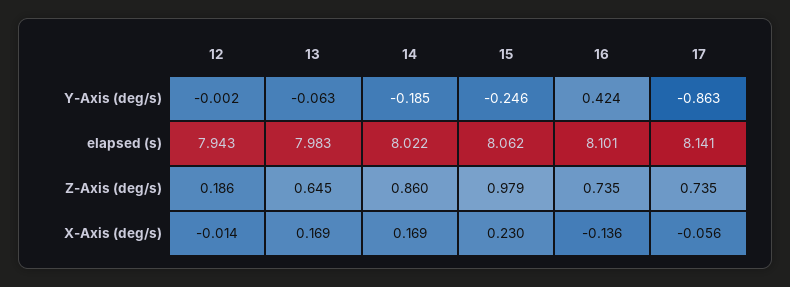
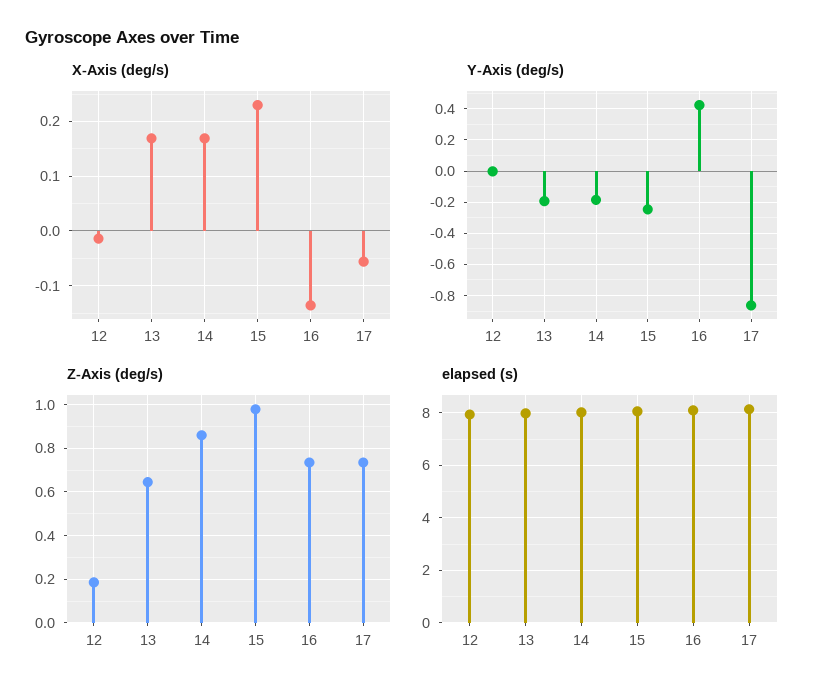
  {
    "Y-Axis (deg/s)": {
      "12": -0.002,
-     "13": -0.063,
+     "13": -0.2,
      "14": -0.185,
      "15": -0.246,
      "16": 0.424,
      "17": -0.863
    },
    "elapsed (s)": {
      "12": 7.943,
      "13": 7.983,
      "14": 8.022,
      "15": 8.062,
      "16": 8.101,
      "17": 8.141
    },
    "Z-Axis (deg/s)": {
      "12": 0.186,
      "13": 0.645,
      "14": 0.86,
      "15": 0.979,
      "16": 0.735,
      "17": 0.735
    },
    "X-Axis (deg/s)": {
      "12": -0.014,
      "13": 0.169,
      "14": 0.169,
      "15": 0.23,
      "16": -0.136,
      "17": -0.056
    }
  }

